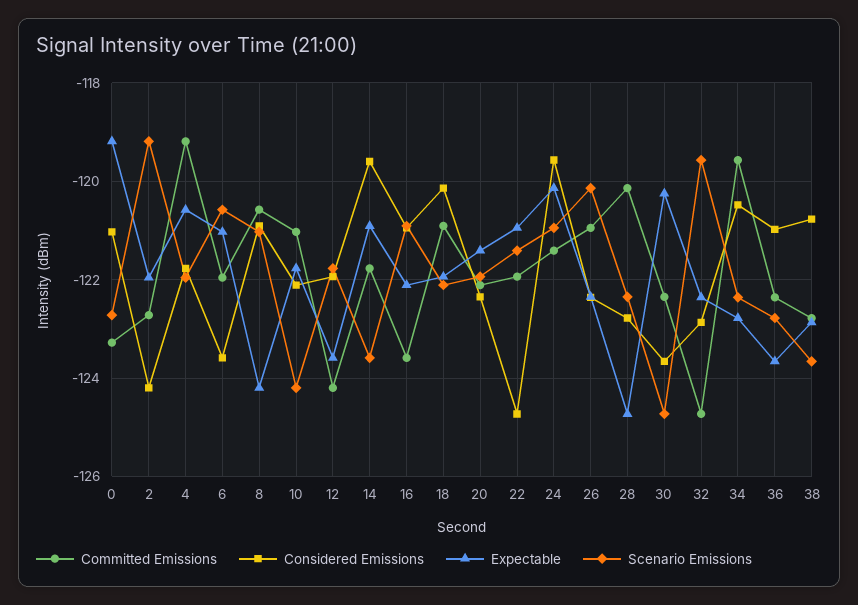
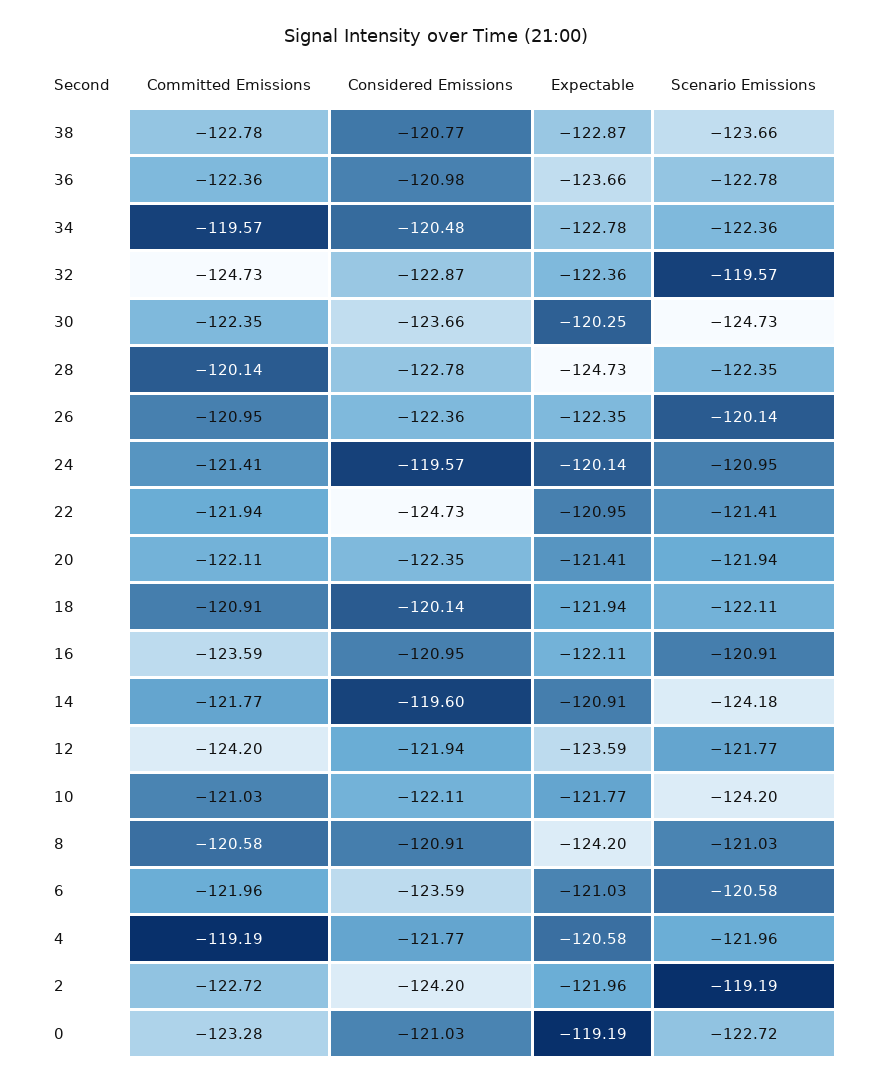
  {
    "Committed Emissions": {
      "0": -123.28,
      "2": -122.72,
      "4": -119.19,
      "6": -121.96,
      "8": -120.58,
      "10": -121.03,
      "12": -124.2,
      "14": -121.77,
      "16": -123.59,
      "18": -120.91,
      "20": -122.11,
      "22": -121.94,
      "24": -121.41,
      "26": -120.95,
      "28": -120.14,
      "30": -122.35,
      "32": -124.73,
      "34": -119.57,
      "36": -122.36,
      "38": -122.78
    },
    "Considered Emissions": {
      "0": -121.03,
      "2": -124.2,
      "4": -121.77,
      "6": -123.59,
      "8": -120.91,
      "10": -122.11,
      "12": -121.94,
      "14": -119.6,
      "16": -120.95,
      "18": -120.14,
      "20": -122.35,
      "22": -124.73,
      "24": -119.57,
      "26": -122.36,
      "28": -122.78,
      "30": -123.66,
      "32": -122.87,
      "34": -120.48,
      "36": -120.98,
      "38": -120.77
    },
    "Expectable": {
      "0": -119.19,
      "2": -121.96,
      "4": -120.58,
      "6": -121.03,
      "8": -124.2,
      "10": -121.77,
      "12": -123.59,
      "14": -120.91,
      "16": -122.11,
      "18": -121.94,
      "20": -121.41,
      "22": -120.95,
      "24": -120.14,
      "26": -122.35,
      "28": -124.73,
      "30": -120.25,
      "32": -122.36,
      "34": -122.78,
      "36": -123.66,
      "38": -122.87
    },
    "Scenario Emissions": {
      "0": -122.72,
      "2": -119.19,
      "4": -121.96,
      "6": -120.58,
      "8": -121.03,
      "10": -124.2,
      "12": -121.77,
-     "14": -123.6,
+     "14": -124.18,
      "16": -120.91,
      "18": -122.11,
      "20": -121.94,
      "22": -121.41,
      "24": -120.95,
      "26": -120.14,
      "28": -122.35,
      "30": -124.73,
      "32": -119.57,
      "34": -122.36,
      "36": -122.78,
      "38": -123.66
    }
  }

